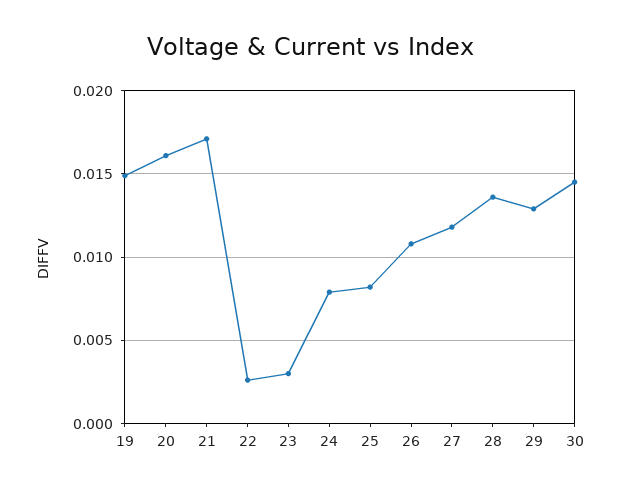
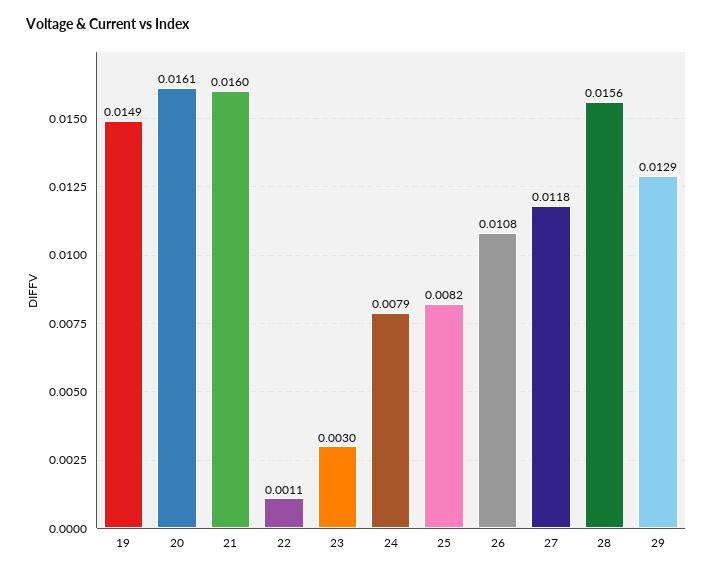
  {
    "19": 0.0149,
    "20": 0.0161,
-   "21": 0.017,
+   "21": 0.016,
-   "22": 0.0025,
+   "22": 0.0011,
    "23": 0.003,
    "24": 0.0079,
    "25": 0.0082,
    "26": 0.0108,
    "27": 0.0118,
-   "28": 0.0135,
+   "28": 0.0156,
-   "29": 0.0129,
+   "29": 0.0129
-   "30": 0.0145
  }

